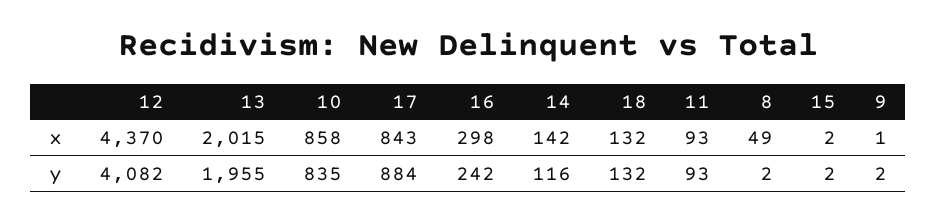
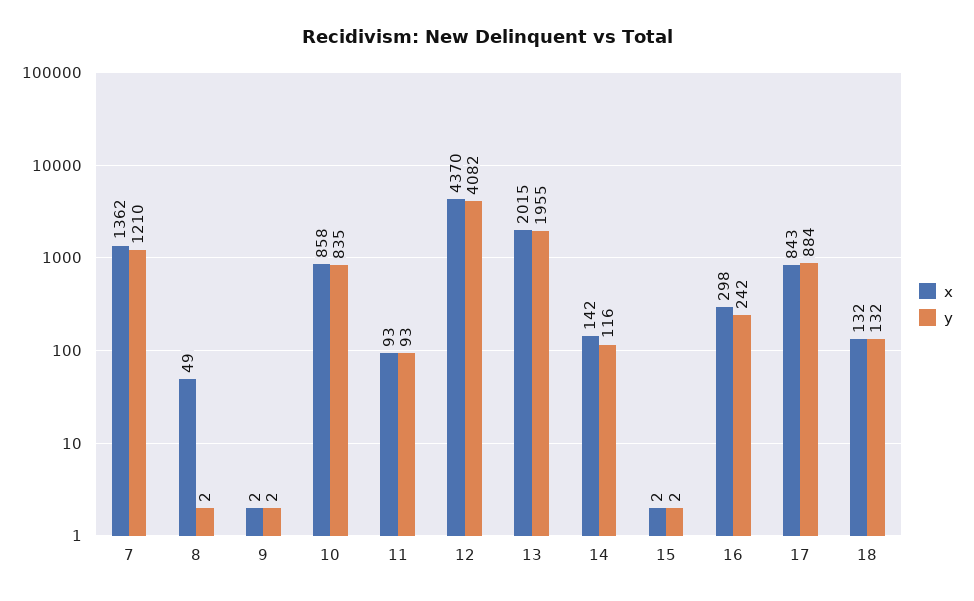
  {
    "x": {
      "12": 4370,
      "13": 2015,
      "10": 858,
      "17": 843,
      "16": 298,
      "14": 142,
      "18": 132,
      "11": 93,
      "8": 49,
      "15": 2,
-     "9": 1
+     "9": 2,
+     "7": 1362
    },
    "y": {
      "12": 4082,
      "13": 1955,
      "10": 835,
      "17": 884,
      "16": 242,
      "14": 116,
      "18": 132,
      "11": 93,
      "8": 2,
      "15": 2,
-     "9": 2
+     "9": 2,
+     "7": 1210
    }
  }

